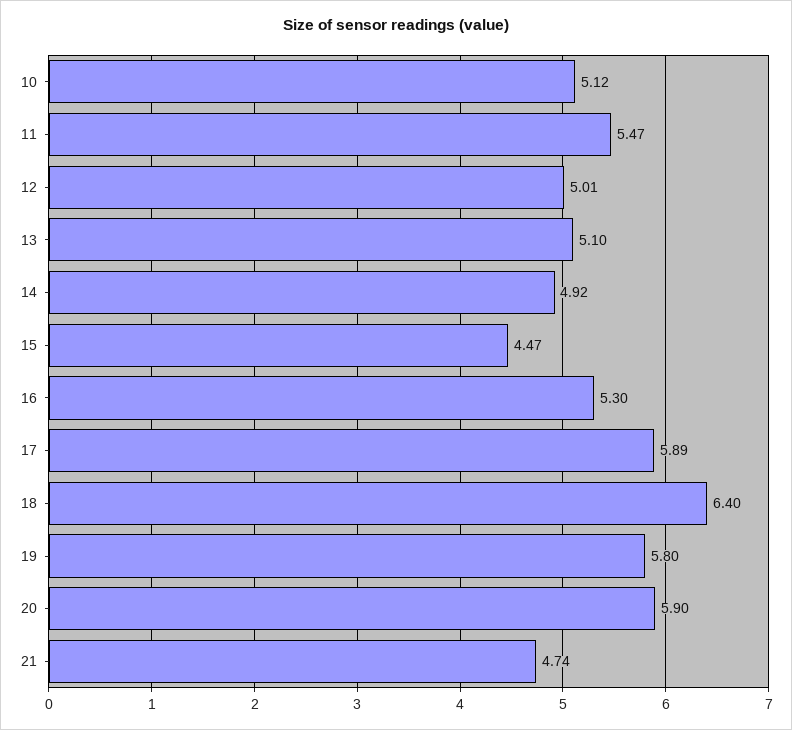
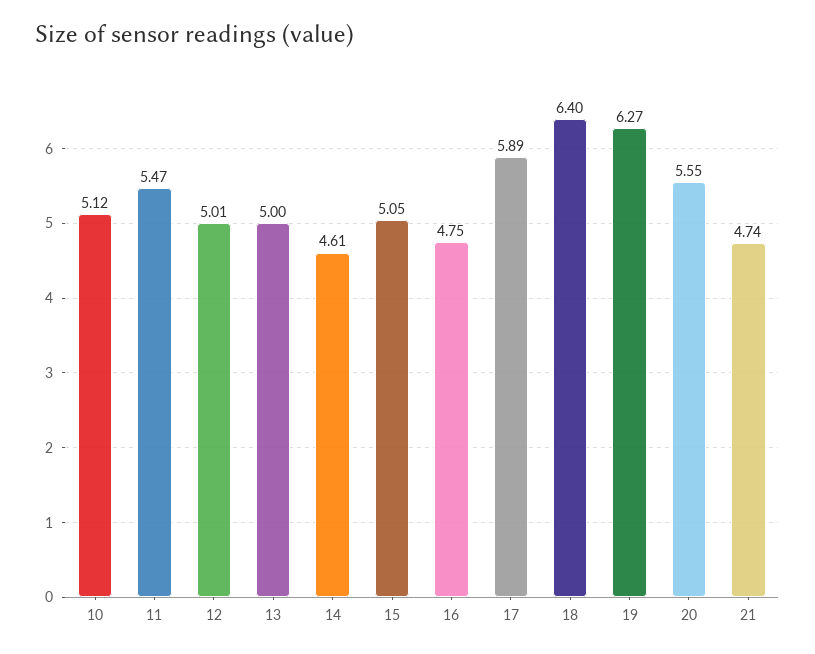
  {
    "10": 5.12,
    "11": 5.47,
    "12": 5.01,
-   "13": 5.1,
+   "13": 5,
-   "14": 4.92,
+   "14": 4.61,
-   "15": 4.47,
+   "15": 5.05,
-   "16": 5.3,
+   "16": 4.75,
    "17": 5.89,
    "18": 6.4,
-   "19": 5.8,
+   "19": 6.27,
-   "20": 5.9,
+   "20": 5.55,
    "21": 4.74
  }

